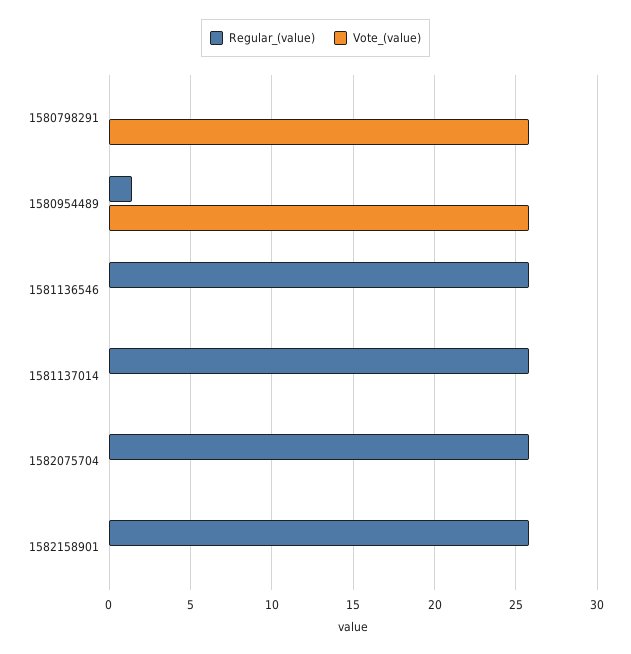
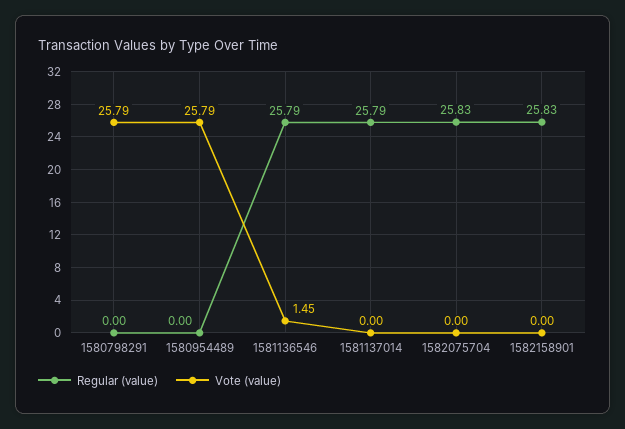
  {
    "Regular_(value)": {
      "1580798291": 0,
-     "1580954489": 1.5,
+     "1580954489": 0,
      "1581136546": 25.79,
      "1581137014": 25.79,
      "1582075704": 25.83,
      "1582158901": 25.83
    },
    "Vote_(value)": {
      "1580798291": 25.79,
      "1580954489": 25.79,
-     "1581136546": 0,
+     "1581136546": 1.45,
      "1581137014": 0,
      "1582075704": 0,
      "1582158901": 0
    }
  }

